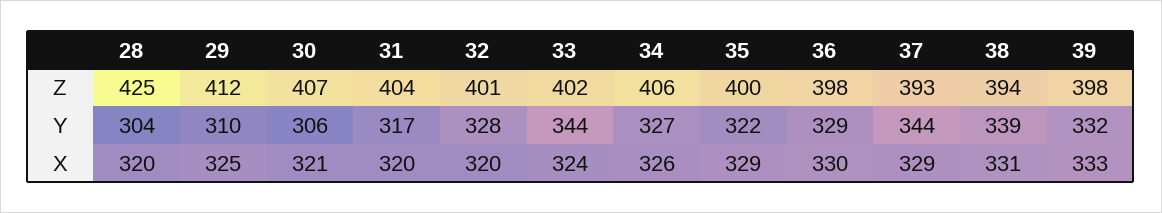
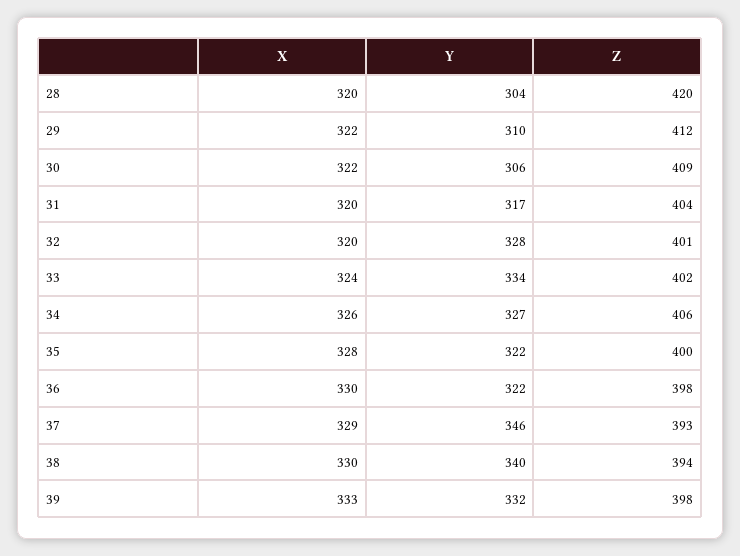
  {
    "28": {
-     "Z": 425,
+     "Z": 420,
      "Y": 304,
      "X": 320
    },
    "29": {
      "Z": 412,
      "Y": 310,
-     "X": 325
+     "X": 322
    },
    "30": {
-     "Z": 407,
+     "Z": 409,
      "Y": 306,
-     "X": 321
+     "X": 322
    },
    "31": {
      "Z": 404,
      "Y": 317,
      "X": 320
    },
    "32": {
      "Z": 401,
      "Y": 328,
      "X": 320
    },
    "33": {
      "Z": 402,
-     "Y": 344,
+     "Y": 334,
      "X": 324
    },
    "34": {
      "Z": 406,
      "Y": 327,
      "X": 326
    },
    "35": {
      "Z": 400,
      "Y": 322,
-     "X": 329
+     "X": 328
    },
    "36": {
      "Z": 398,
-     "Y": 329,
+     "Y": 322,
      "X": 330
    },
    "37": {
      "Z": 393,
-     "Y": 344,
+     "Y": 346,
      "X": 329
    },
    "38": {
      "Z": 394,
-     "Y": 339,
+     "Y": 340,
-     "X": 331
+     "X": 330
    },
    "39": {
      "Z": 398,
      "Y": 332,
      "X": 333
    }
  }

